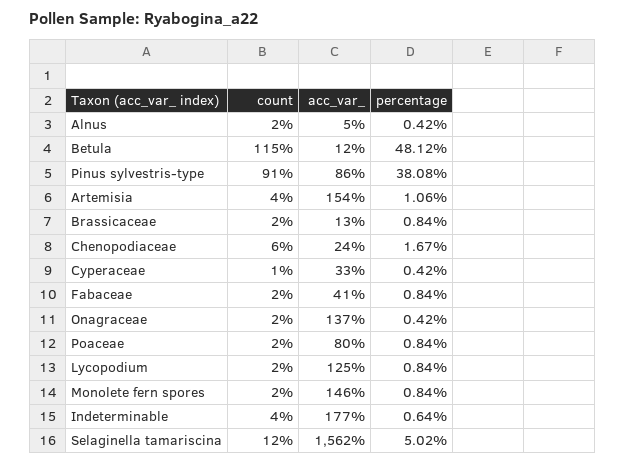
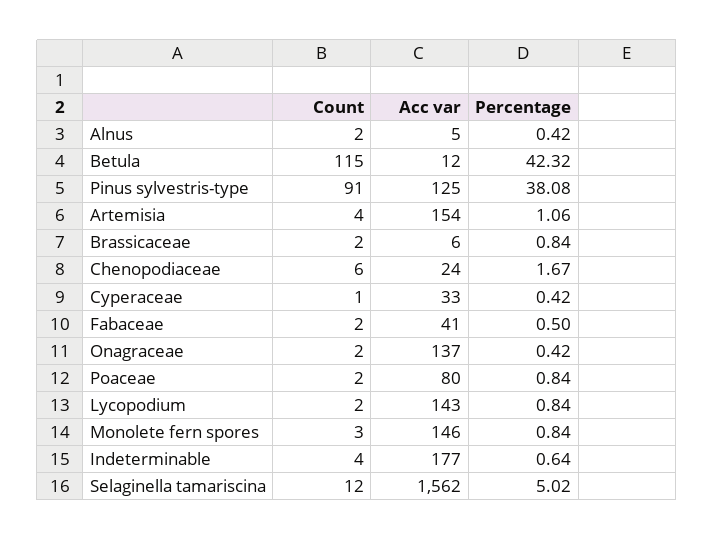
  {
    "count": {
      "Alnus": 2,
      "Betula": 115,
      "Pinus sylvestris-type": 91,
      "Artemisia": 4,
      "Brassicaceae": 2,
      "Chenopodiaceae": 6,
      "Cyperaceae": 1,
      "Fabaceae": 2,
      "Onagraceae": 2,
      "Poaceae": 2,
      "Lycopodium": 2,
-     "Monolete fern spores": 2,
+     "Monolete fern spores": 3,
      "Indeterminable": 4,
      "Selaginella tamariscina": 12
    },
    "acc_var_": {
      "Alnus": 5,
      "Betula": 12,
-     "Pinus sylvestris-type": 86,
+     "Pinus sylvestris-type": 125,
      "Artemisia": 154,
-     "Brassicaceae": 13,
+     "Brassicaceae": 6,
      "Chenopodiaceae": 24,
      "Cyperaceae": 33,
      "Fabaceae": 41,
      "Onagraceae": 137,
      "Poaceae": 80,
-     "Lycopodium": 125,
+     "Lycopodium": 143,
      "Monolete fern spores": 146,
      "Indeterminable": 177,
      "Selaginella tamariscina": 1562
    },
    "percentage": {
      "Alnus": 0.42,
-     "Betula": 48.12,
+     "Betula": 42.32,
      "Pinus sylvestris-type": 38.08,
      "Artemisia": 1.06,
      "Brassicaceae": 0.84,
      "Chenopodiaceae": 1.67,
      "Cyperaceae": 0.42,
-     "Fabaceae": 0.84,
+     "Fabaceae": 0.5,
      "Onagraceae": 0.42,
      "Poaceae": 0.84,
      "Lycopodium": 0.84,
      "Monolete fern spores": 0.84,
      "Indeterminable": 0.64,
      "Selaginella tamariscina": 5.02
    }
  }

